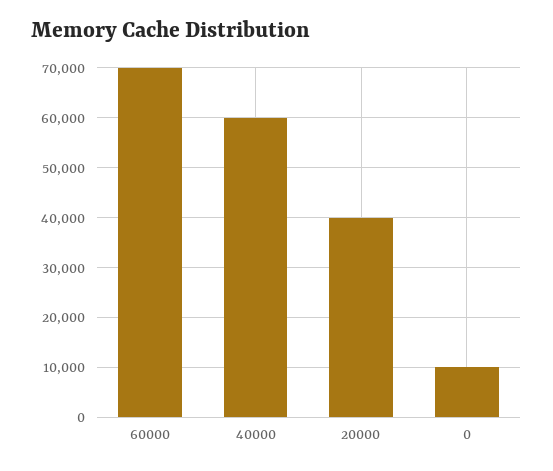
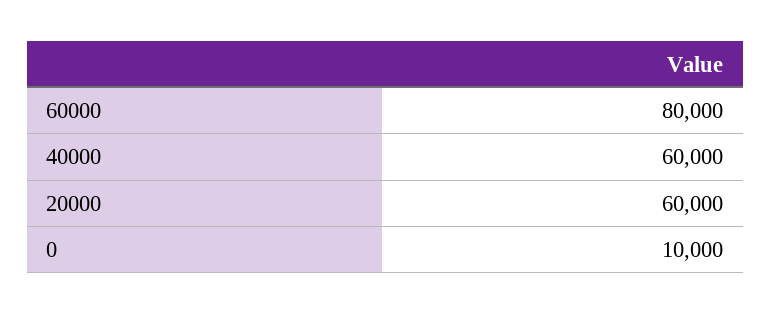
  {
-   "60000": 70000,
+   "60000": 80000,
    "40000": 60000,
-   "20000": 40000,
+   "20000": 60000,
    "0": 10000
  }

